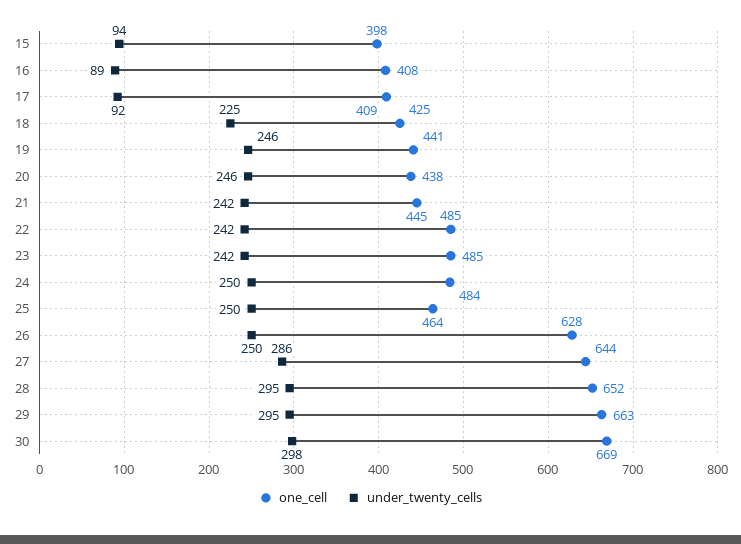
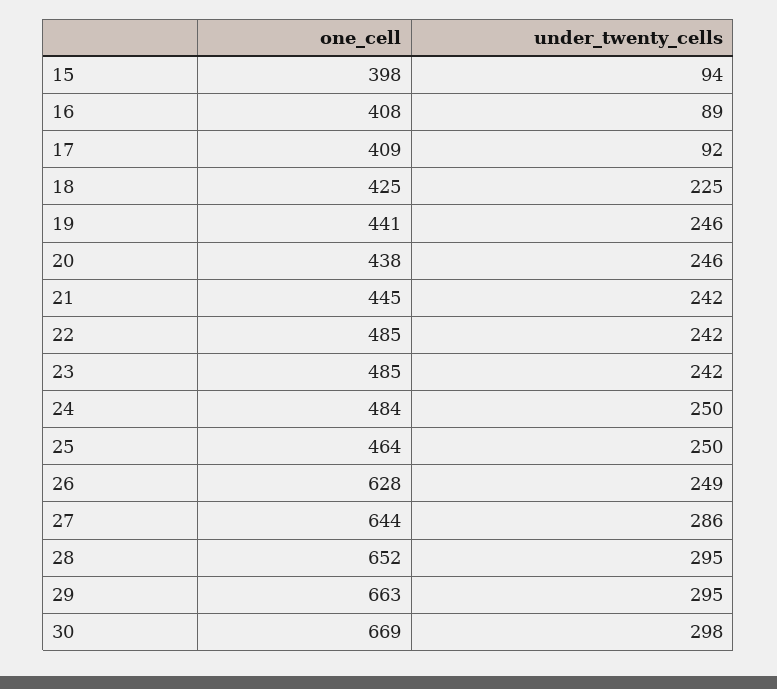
  {
    "one_cell": {
      "15": 398,
      "16": 408,
      "17": 409,
      "18": 425,
      "19": 441,
      "20": 438,
      "21": 445,
      "22": 485,
      "23": 485,
      "24": 484,
      "25": 464,
      "26": 628,
      "27": 644,
      "28": 652,
      "29": 663,
      "30": 669
    },
    "under_twenty_cells": {
      "15": 94,
      "16": 89,
      "17": 92,
      "18": 225,
      "19": 246,
      "20": 246,
      "21": 242,
      "22": 242,
      "23": 242,
      "24": 250,
      "25": 250,
-     "26": 250,
+     "26": 249,
      "27": 286,
      "28": 295,
      "29": 295,
      "30": 298
    }
  }

